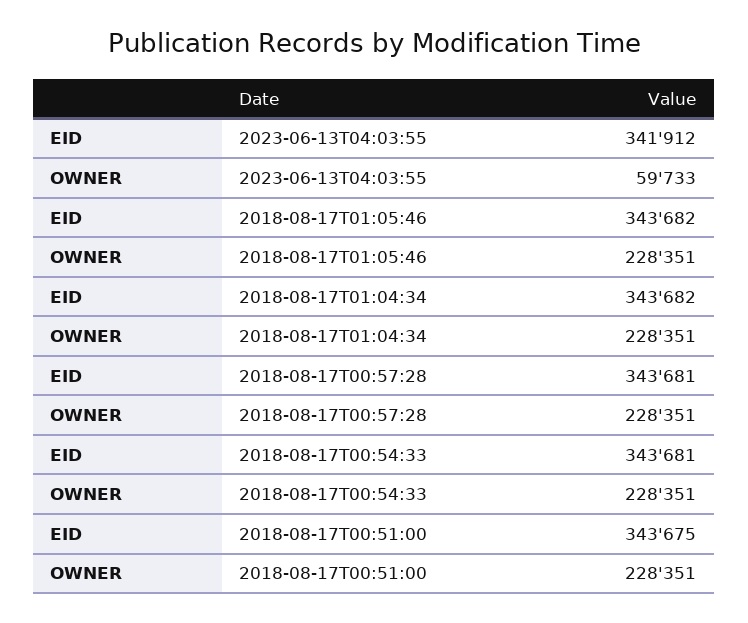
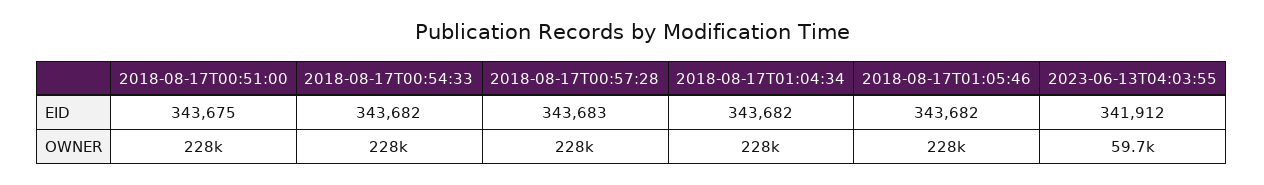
  {
    "EID": {
      "2023-06-13T04:03:55": 341912,
      "2018-08-17T01:05:46": 343682,
      "2018-08-17T01:04:34": 343682,
-     "2018-08-17T00:57:28": 343681,
+     "2018-08-17T00:57:28": 343683,
-     "2018-08-17T00:54:33": 343681,
+     "2018-08-17T00:54:33": 343682,
      "2018-08-17T00:51:00": 343675
    },
    "OWNER": {
      "2023-06-13T04:03:55": 59733,
      "2018-08-17T01:05:46": 228351,
      "2018-08-17T01:04:34": 228351,
      "2018-08-17T00:57:28": 228351,
      "2018-08-17T00:54:33": 228351,
      "2018-08-17T00:51:00": 228351
    }
  }

